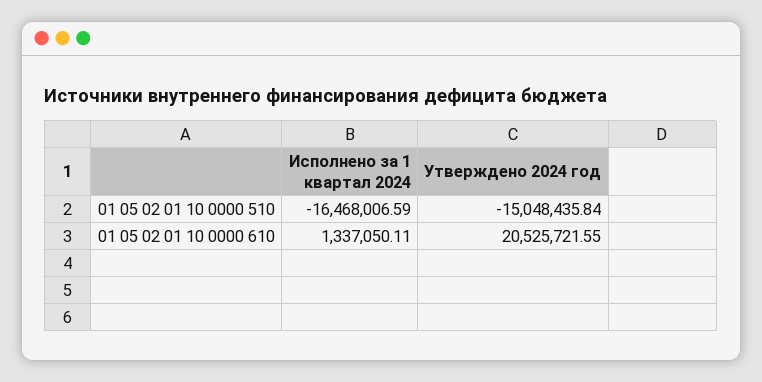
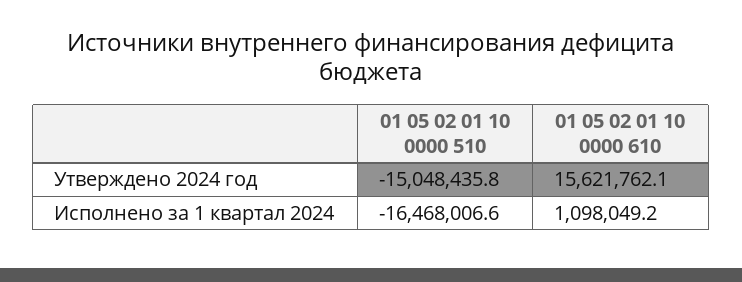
  {
    "Исполнено за 1 квартал 2024": {
      "01 05 02 01 10 0000 510": -16468006.59,
-     "01 05 02 01 10 0000 610": 1337050.11
+     "01 05 02 01 10 0000 610": 1098049.2
    },
    "Утверждено 2024 год": {
      "01 05 02 01 10 0000 510": -15048435.84,
-     "01 05 02 01 10 0000 610": 20525721.55
+     "01 05 02 01 10 0000 610": 15621762.1
    }
  }

